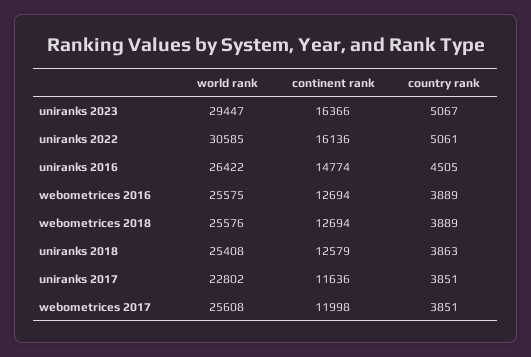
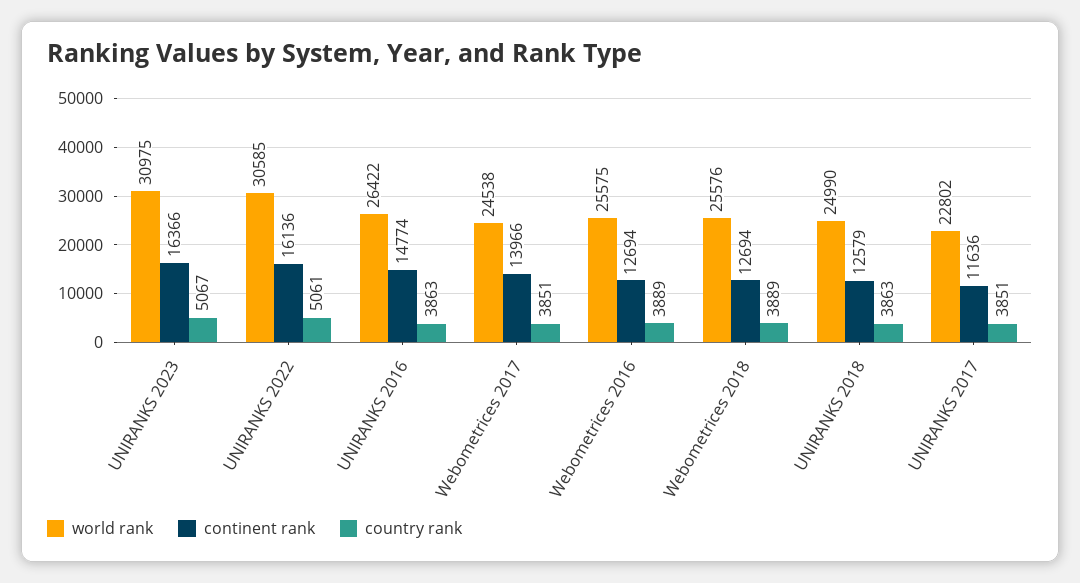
  {
    "world rank": {
-     "uniranks 2023": 29447,
+     "uniranks 2023": 30975,
      "uniranks 2022": 30585,
      "uniranks 2016": 26422,
      "webometrices 2016": 25575,
      "webometrices 2018": 25576,
-     "uniranks 2018": 25408,
+     "uniranks 2018": 24990,
      "uniranks 2017": 22802,
-     "webometrices 2017": 25608
+     "webometrices 2017": 24538
    },
    "continent rank": {
      "uniranks 2023": 16366,
      "uniranks 2022": 16136,
      "uniranks 2016": 14774,
      "webometrices 2016": 12694,
      "webometrices 2018": 12694,
      "uniranks 2018": 12579,
      "uniranks 2017": 11636,
-     "webometrices 2017": 11998
+     "webometrices 2017": 13966
    },
    "country rank": {
      "uniranks 2023": 5067,
      "uniranks 2022": 5061,
-     "uniranks 2016": 4505,
+     "uniranks 2016": 3863,
      "webometrices 2016": 3889,
      "webometrices 2018": 3889,
      "uniranks 2018": 3863,
      "uniranks 2017": 3851,
      "webometrices 2017": 3851
    }
  }

